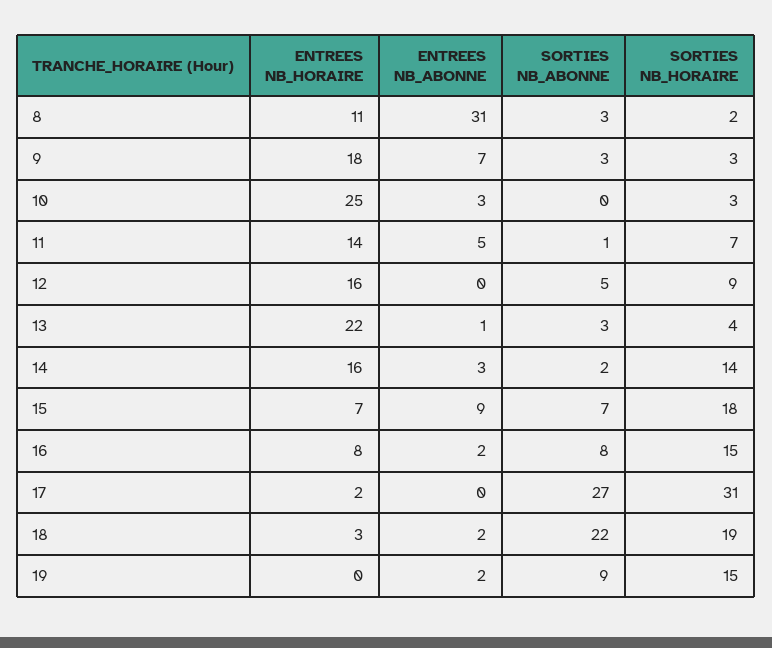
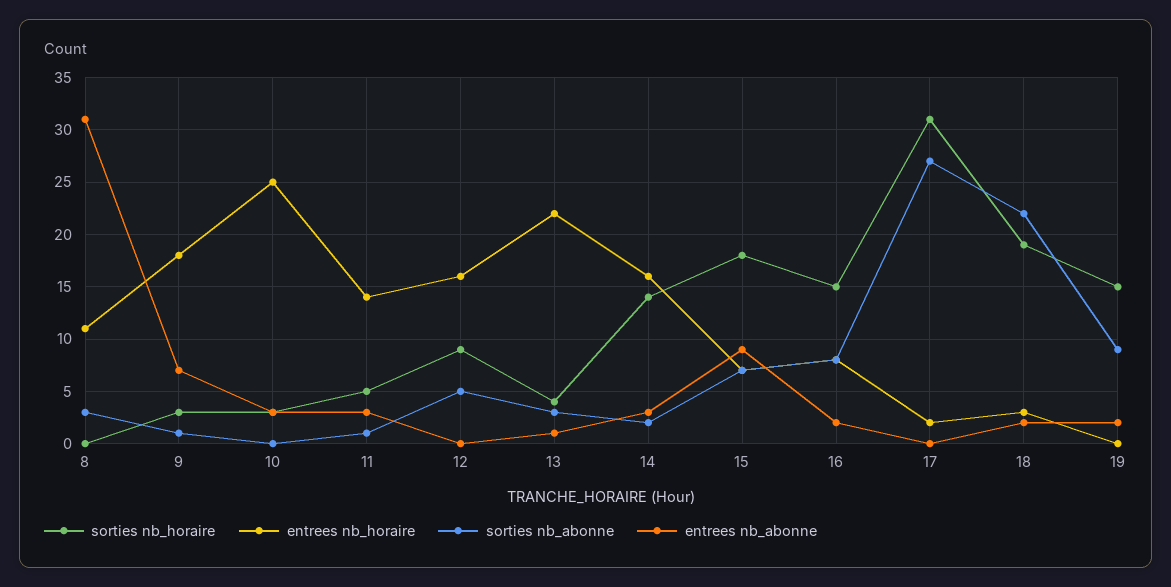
  {
    "ENTREES NB_HORAIRE": {
      "8": 11,
      "9": 18,
      "10": 25,
      "11": 14,
      "12": 16,
      "13": 22,
      "14": 16,
      "15": 7,
      "16": 8,
      "17": 2,
      "18": 3,
      "19": 0
    },
    "ENTREES NB_ABONNE": {
      "8": 31,
      "9": 7,
      "10": 3,
-     "11": 5,
+     "11": 3,
      "12": 0,
      "13": 1,
      "14": 3,
      "15": 9,
      "16": 2,
      "17": 0,
      "18": 2,
      "19": 2
    },
    "SORTIES NB_ABONNE": {
      "8": 3,
-     "9": 3,
+     "9": 1,
      "10": 0,
      "11": 1,
      "12": 5,
      "13": 3,
      "14": 2,
      "15": 7,
      "16": 8,
      "17": 27,
      "18": 22,
      "19": 9
    },
    "SORTIES NB_HORAIRE": {
-     "8": 2,
+     "8": 0,
      "9": 3,
      "10": 3,
-     "11": 7,
+     "11": 5,
      "12": 9,
      "13": 4,
      "14": 14,
      "15": 18,
      "16": 15,
      "17": 31,
      "18": 19,
      "19": 15
    }
  }

